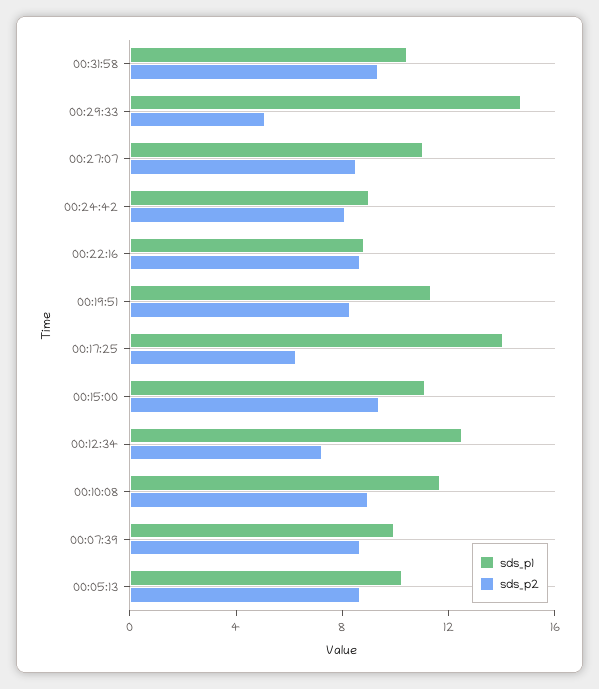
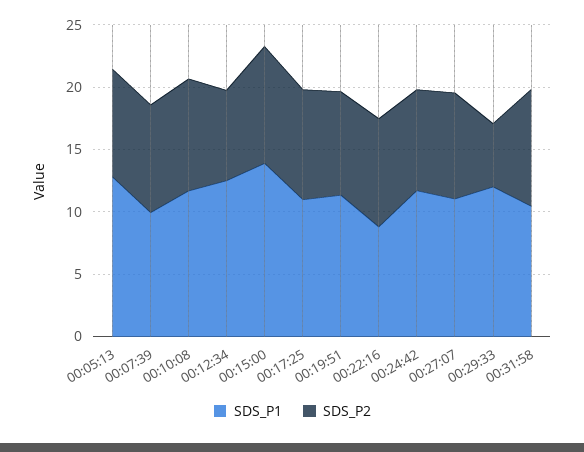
  {
    "sds_p1": {
      "00:31:58": 10,
-     "00:29:33": 15,
+     "00:29:33": 12,
      "00:27:07": 11,
-     "00:24:42": 9,
+     "00:24:42": 12,
      "00:22:16": 9,
      "00:19:51": 11,
-     "00:17:25": 14,
+     "00:17:25": 11,
-     "00:15:00": 11,
+     "00:15:00": 14,
      "00:12:34": 13,
      "00:10:08": 12,
      "00:07:39": 10,
-     "00:05:13": 10
+     "00:05:13": 13
    },
    "sds_p2": {
      "00:31:58": 9,
      "00:29:33": 5,
      "00:27:07": 9,
      "00:24:42": 8,
      "00:22:16": 9,
      "00:19:51": 8,
-     "00:17:25": 6,
+     "00:17:25": 9,
      "00:15:00": 9,
      "00:12:34": 7,
      "00:10:08": 9,
      "00:07:39": 9,
      "00:05:13": 9
    }
  }

